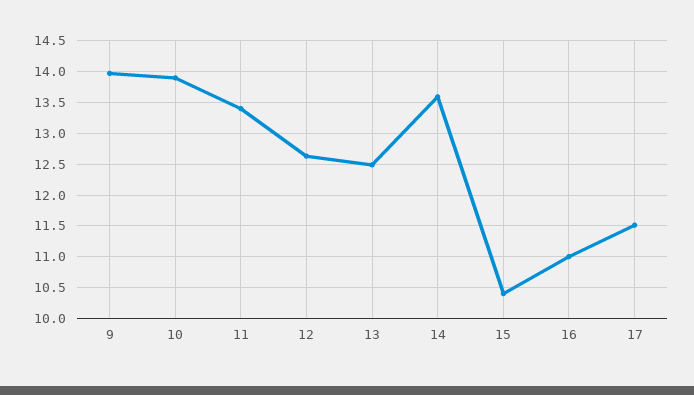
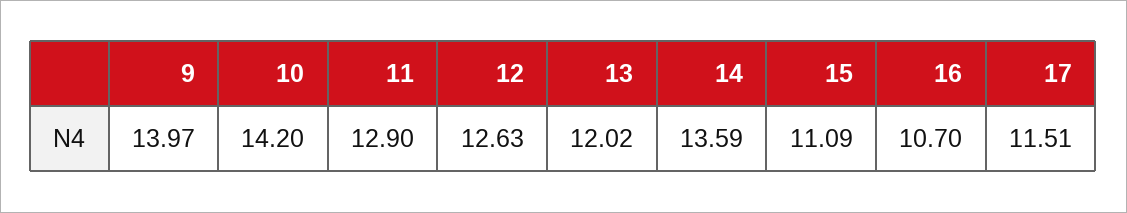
  {
    "9": 13.97,
-   "10": 13.9,
+   "10": 14.2,
-   "11": 13.4,
+   "11": 12.9,
    "12": 12.63,
-   "13": 12.5,
+   "13": 12.02,
    "14": 13.59,
-   "15": 10.4,
+   "15": 11.09,
-   "16": 11,
+   "16": 10.7,
    "17": 11.51
  }

